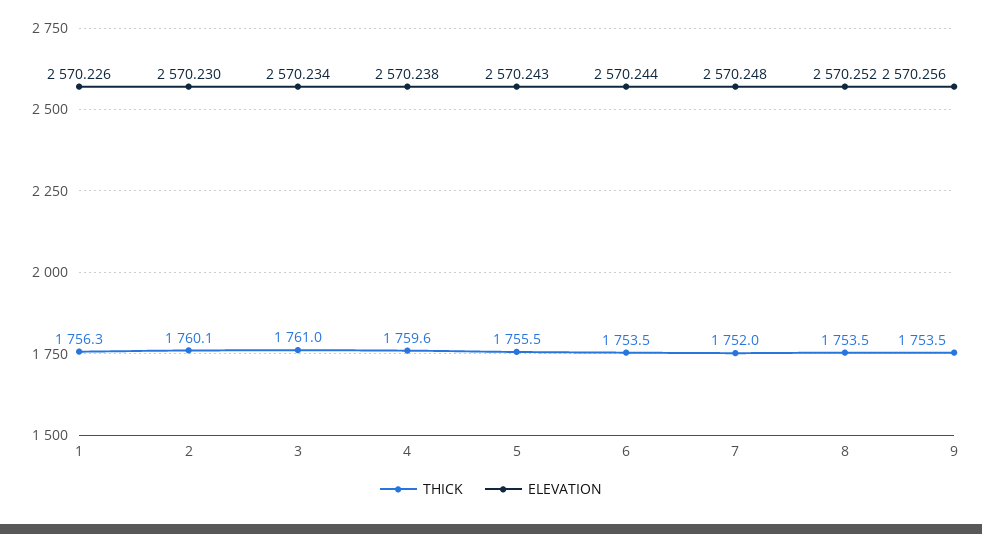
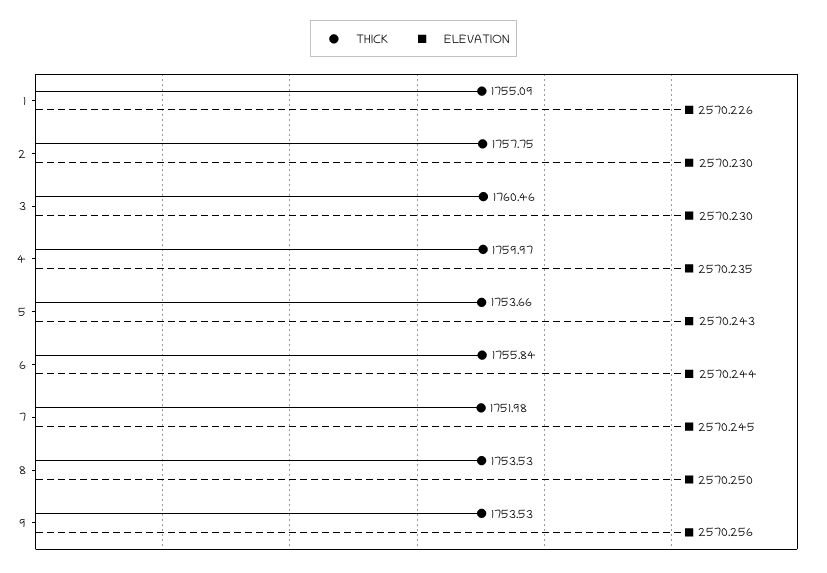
  {
    "THICK": {
-     "1": 1756.3,
+     "1": 1755.09,
-     "2": 1760.1,
+     "2": 1757.75,
-     "3": 1761,
+     "3": 1760.46,
-     "4": 1759.6,
+     "4": 1759.97,
-     "5": 1755.5,
+     "5": 1753.66,
-     "6": 1753.5,
+     "6": 1755.84,
      "7": 1751.98,
      "8": 1753.53,
      "9": 1753.53
    },
    "ELEVATION": {
      "1": 2570.226,
      "2": 2570.23,
-     "3": 2570.234,
+     "3": 2570.23,
-     "4": 2570.238,
+     "4": 2570.235,
      "5": 2570.243,
      "6": 2570.244,
-     "7": 2570.248,
+     "7": 2570.245,
-     "8": 2570.252,
+     "8": 2570.25,
      "9": 2570.256
    }
  }

